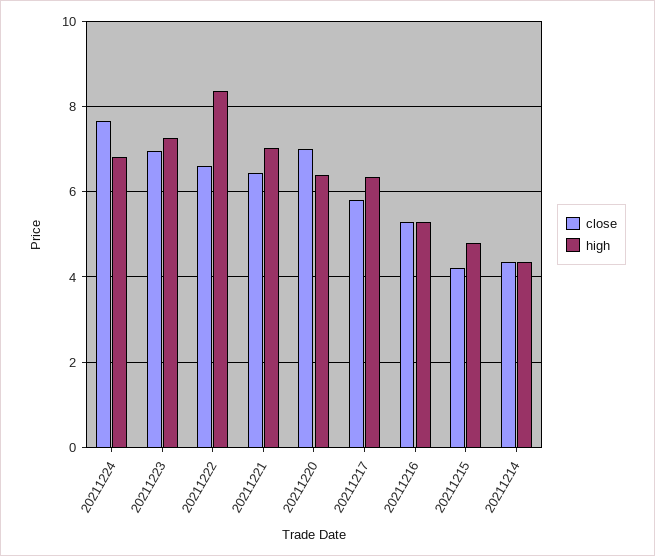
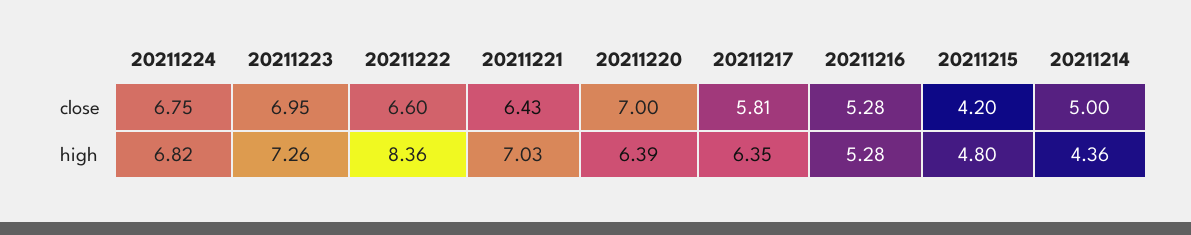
  {
    "close": {
-     "20211224": 7.6,
+     "20211224": 6.75,
      "20211223": 6.95,
      "20211222": 6.6,
      "20211221": 6.43,
      "20211220": 7,
      "20211217": 5.81,
      "20211216": 5.28,
      "20211215": 4.2,
-     "20211214": 4.4
+     "20211214": 5
    },
    "high": {
      "20211224": 6.82,
      "20211223": 7.26,
      "20211222": 8.36,
      "20211221": 7.03,
      "20211220": 6.39,
      "20211217": 6.35,
      "20211216": 5.28,
      "20211215": 4.8,
      "20211214": 4.36
    }
  }

